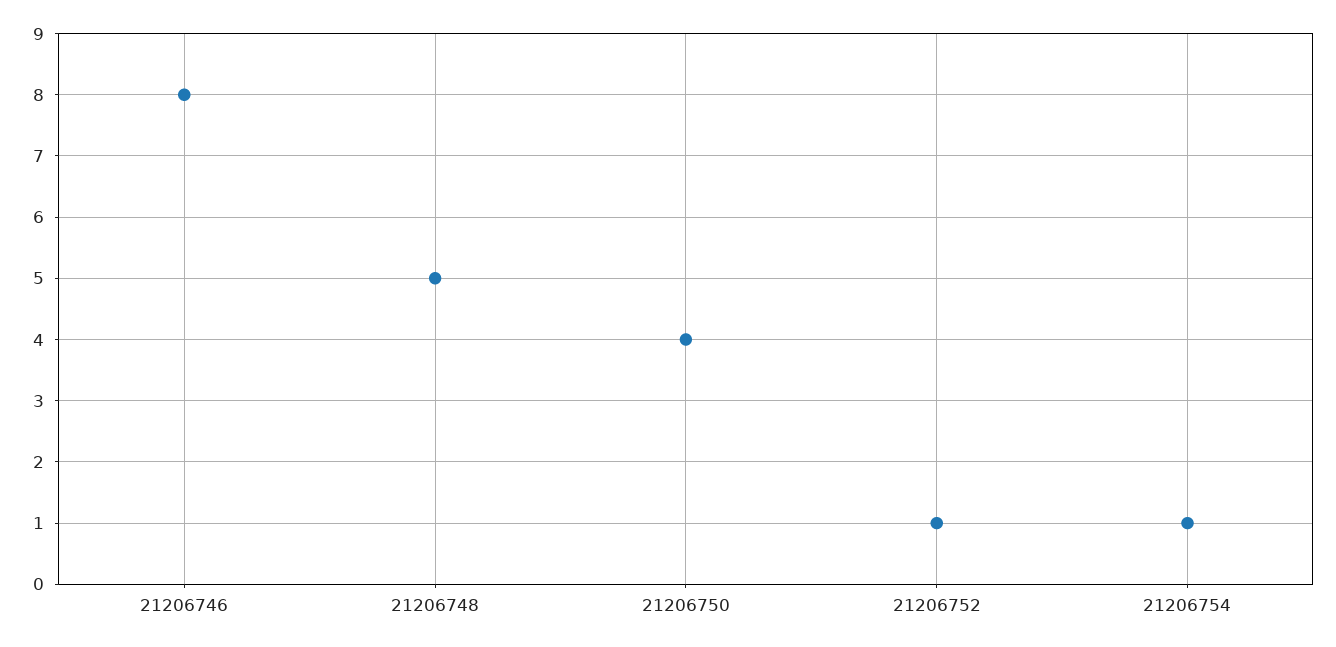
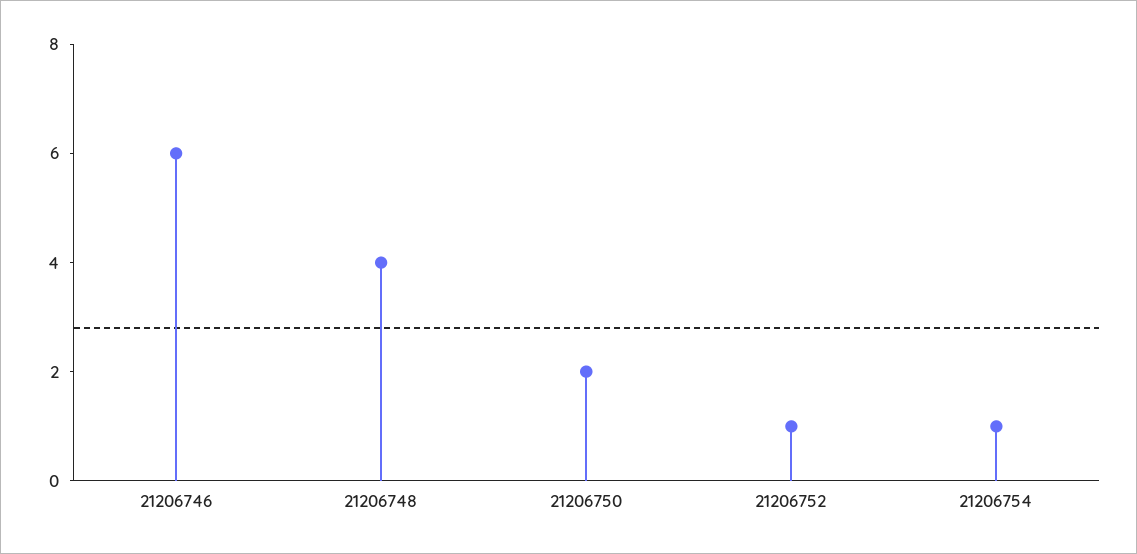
  {
-   "21206746": 8,
+   "21206746": 6,
-   "21206748": 5,
+   "21206748": 4,
-   "21206750": 4,
+   "21206750": 2,
    "21206752": 1,
    "21206754": 1
  }

